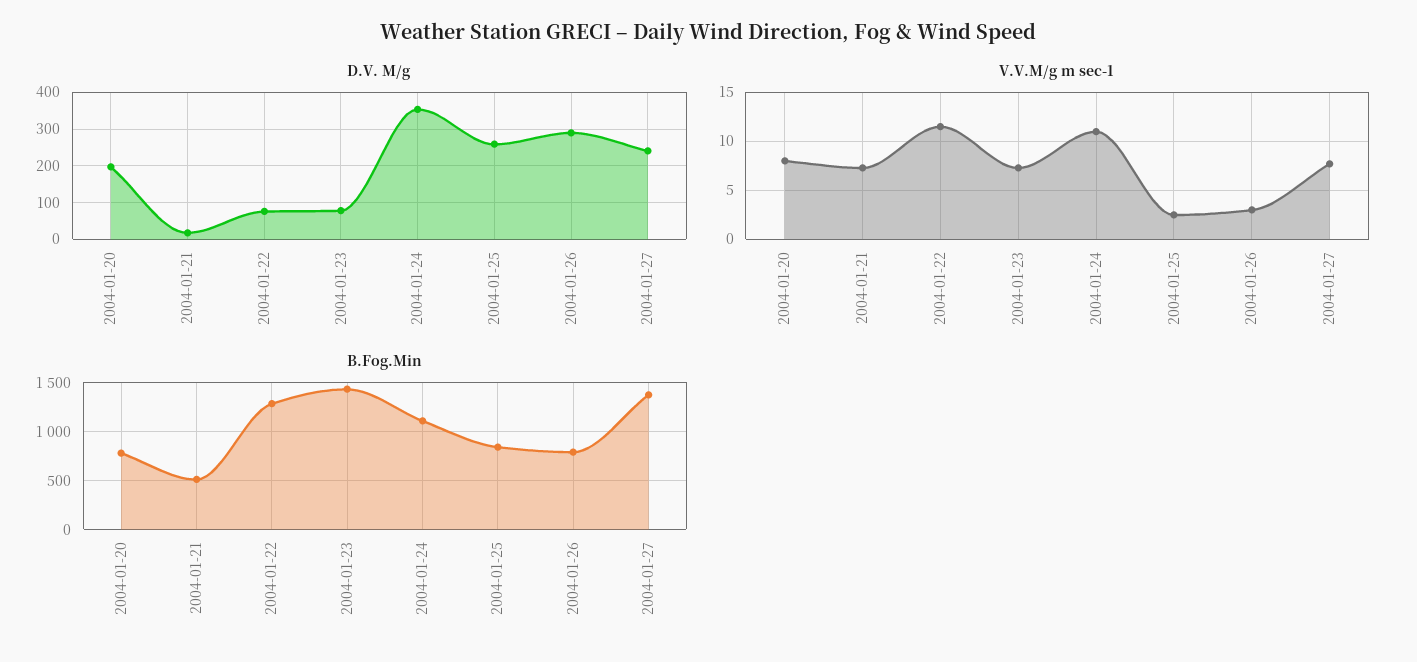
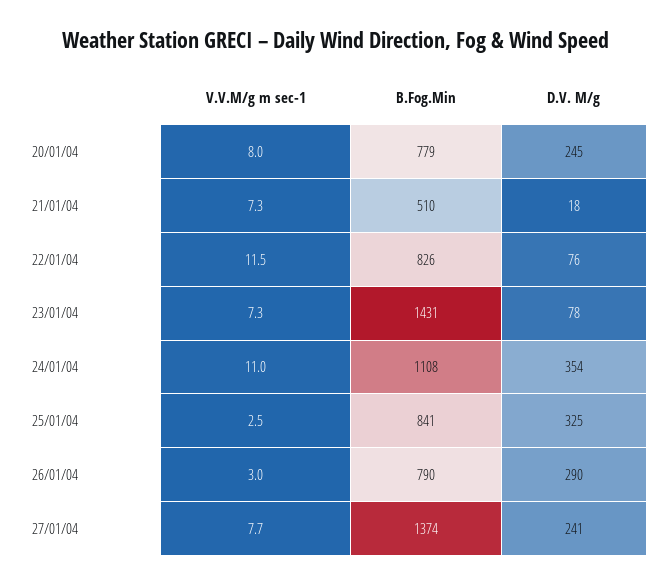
  {
    "D.V. M/g": {
-     "2004-01-20": 200,
+     "2004-01-20": 245,
      "2004-01-21": 18,
      "2004-01-22": 76,
      "2004-01-23": 78,
      "2004-01-24": 354,
-     "2004-01-25": 260,
+     "2004-01-25": 325,
      "2004-01-26": 290,
      "2004-01-27": 241
    },
    "V.V.M/g m sec-1": {
      "2004-01-20": 8,
      "2004-01-21": 7.3,
      "2004-01-22": 11.5,
      "2004-01-23": 7.3,
      "2004-01-24": 11,
      "2004-01-25": 2.5,
      "2004-01-26": 3,
      "2004-01-27": 7.7
    },
    "B.Fog.Min": {
      "2004-01-20": 779,
      "2004-01-21": 510,
-     "2004-01-22": 1300,
+     "2004-01-22": 826,
      "2004-01-23": 1431,
      "2004-01-24": 1108,
      "2004-01-25": 841,
      "2004-01-26": 790,
      "2004-01-27": 1374
    }
  }

